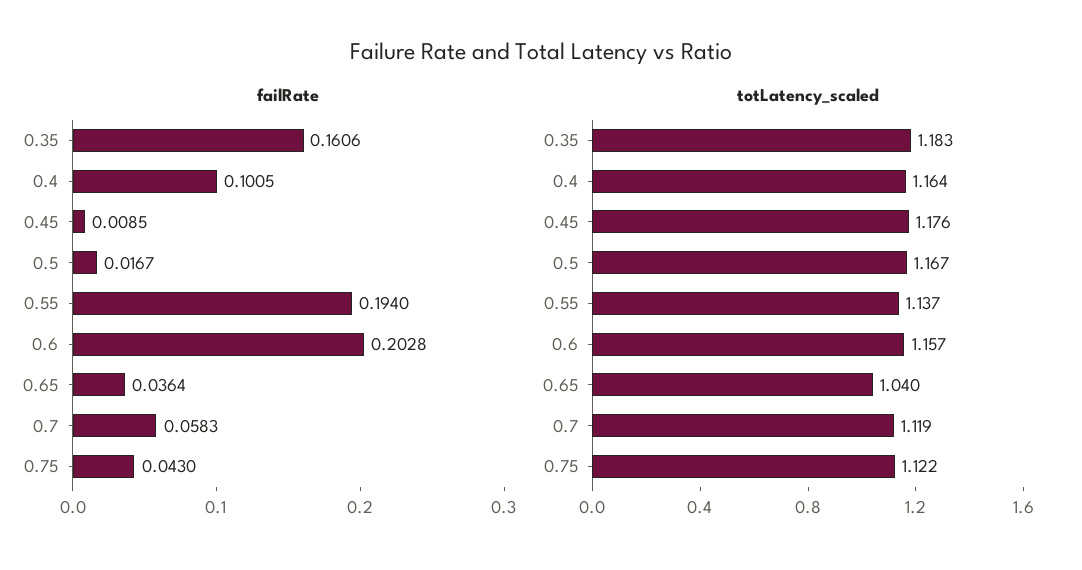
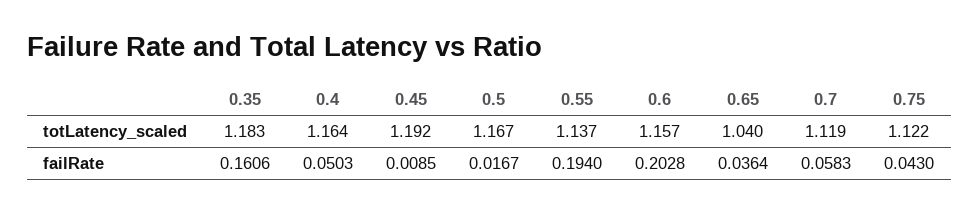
  {
    "failRate": {
      "0.35": 0.1606,
-     "0.4": 0.1005,
+     "0.4": 0.0503,
      "0.45": 0.0085,
      "0.5": 0.0167,
      "0.55": 0.194,
      "0.6": 0.2028,
      "0.65": 0.0364,
      "0.7": 0.0583,
      "0.75": 0.043
    },
    "totLatency_scaled": {
      "0.35": 1.183,
      "0.4": 1.164,
-     "0.45": 1.176,
+     "0.45": 1.192,
      "0.5": 1.167,
      "0.55": 1.137,
      "0.6": 1.157,
      "0.65": 1.04,
      "0.7": 1.119,
      "0.75": 1.122
    }
  }

